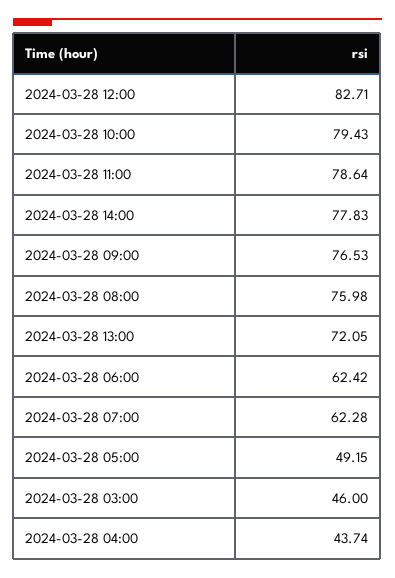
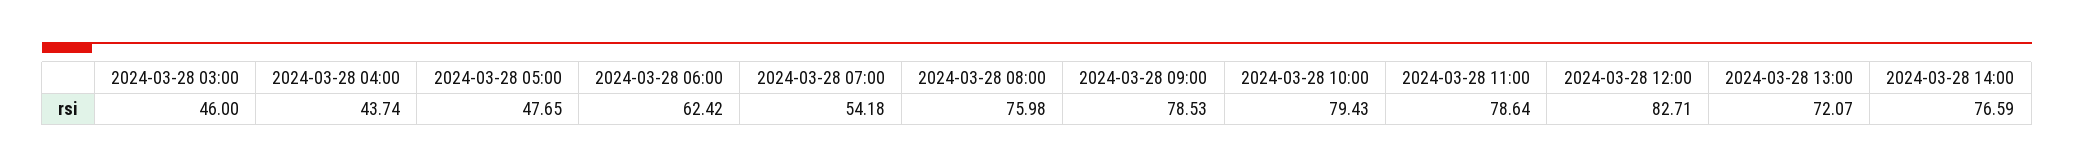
  {
    "2024-03-28 12:00": 82.71,
    "2024-03-28 10:00": 79.43,
    "2024-03-28 11:00": 78.64,
-   "2024-03-28 14:00": 77.83,
+   "2024-03-28 14:00": 76.59,
-   "2024-03-28 09:00": 76.53,
+   "2024-03-28 09:00": 78.53,
    "2024-03-28 08:00": 75.98,
-   "2024-03-28 13:00": 72.05,
+   "2024-03-28 13:00": 72.07,
    "2024-03-28 06:00": 62.42,
-   "2024-03-28 07:00": 62.28,
+   "2024-03-28 07:00": 54.18,
-   "2024-03-28 05:00": 49.15,
+   "2024-03-28 05:00": 47.65,
    "2024-03-28 03:00": 46,
    "2024-03-28 04:00": 43.74
  }

